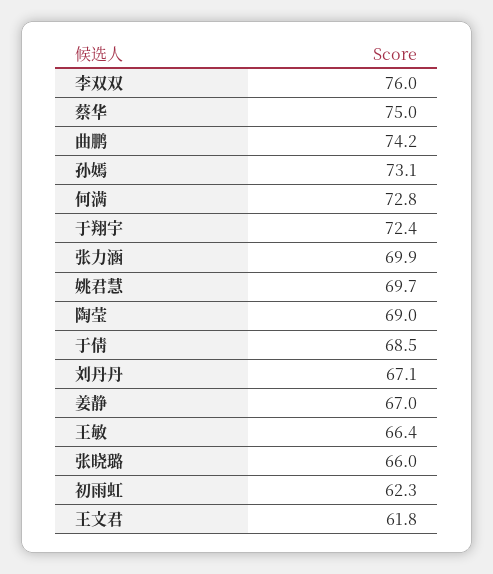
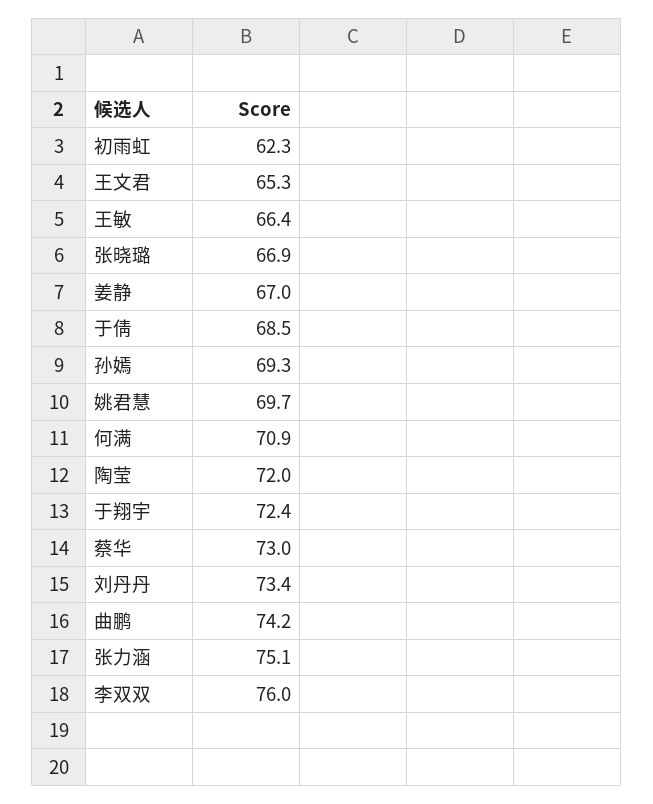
  {
    "李双双": 76,
-   "蔡华": 75,
+   "蔡华": 73,
    "曲鹏": 74.2,
-   "孙嫣": 73.1,
+   "孙嫣": 69.3,
-   "何满": 72.8,
+   "何满": 70.9,
    "于翔宇": 72.4,
-   "张力涵": 69.9,
+   "张力涵": 75.1,
    "姚君慧": 69.7,
-   "陶莹": 69,
+   "陶莹": 72,
    "于倩": 68.5,
-   "刘丹丹": 67.1,
+   "刘丹丹": 73.4,
    "姜静": 67,
    "王敏": 66.4,
-   "张晓璐": 66,
+   "张晓璐": 66.9,
    "初雨虹": 62.3,
-   "王文君": 61.8
+   "王文君": 65.3
  }

